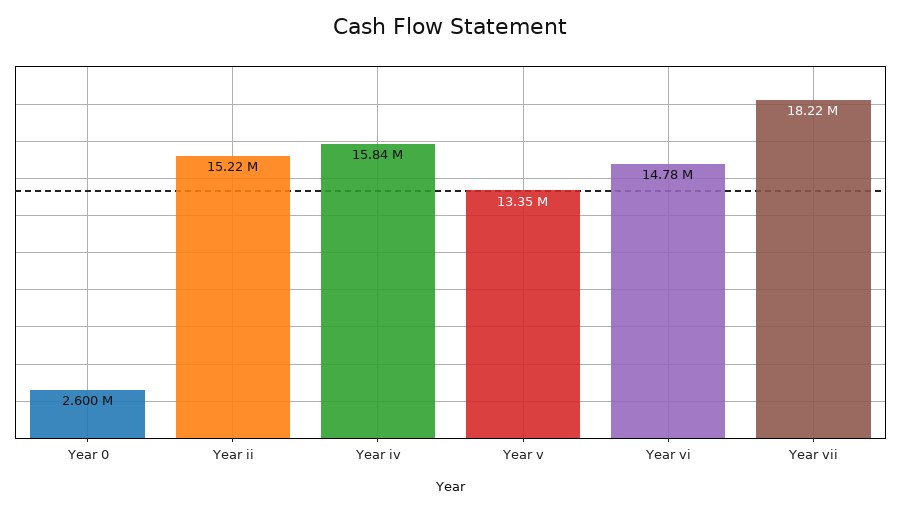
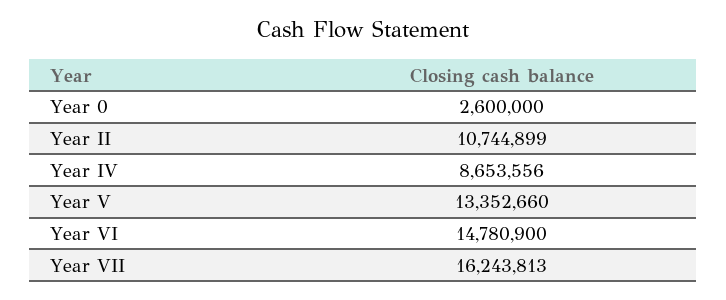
  {
    "Year 0": 2600000,
-   "Year ii": 15220000,
+   "Year ii": 10744899,
-   "Year iv": 15840000,
+   "Year iv": 8653556,
    "Year v": 13352660,
    "Year vi": 14780900,
-   "Year vii": 18220000
+   "Year vii": 16243813
  }

